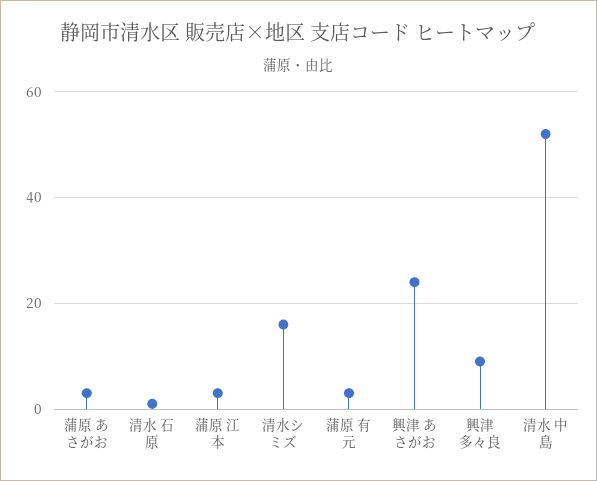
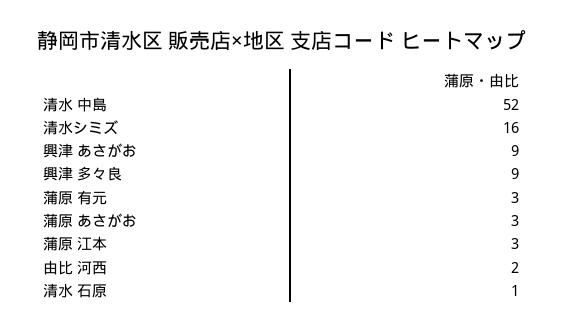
  {
    "蒲原 あさがお": 3,
    "清水 石原": 1,
    "蒲原 江本": 3,
    "清水シミズ": 16,
    "蒲原 有元": 3,
-   "興津 あさがお": 25,
+   "興津 あさがお": 9,
    "興津 多々良": 9,
-   "清水 中島": 52
+   "清水 中島": 52,
+   "由比 河西": 2
  }

